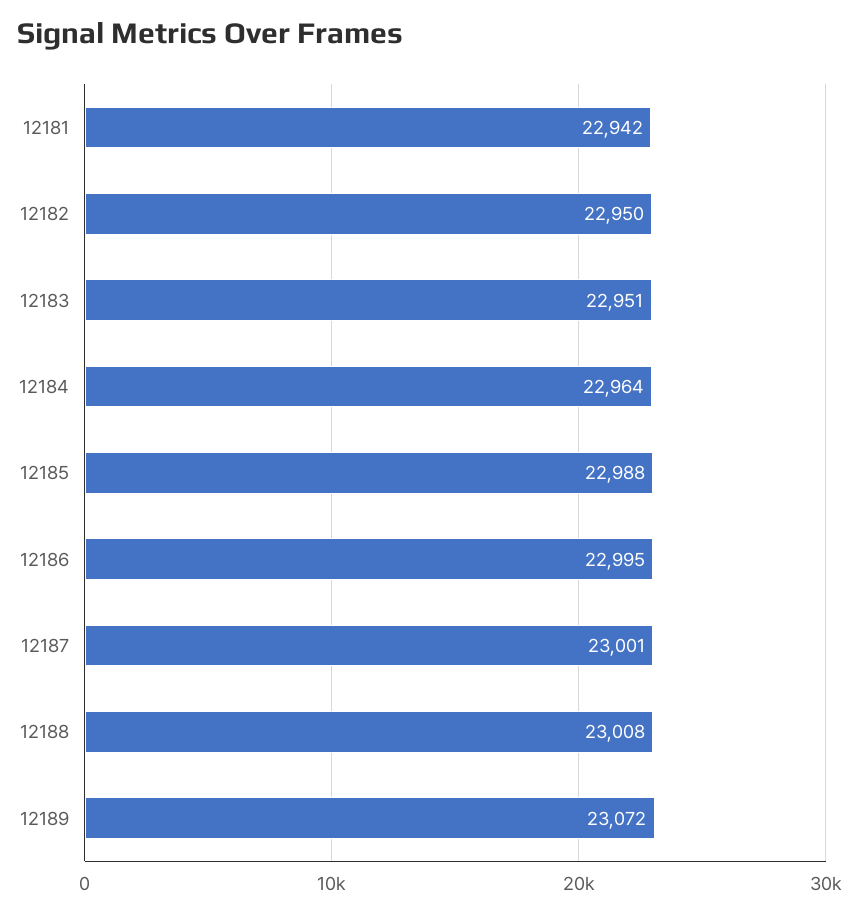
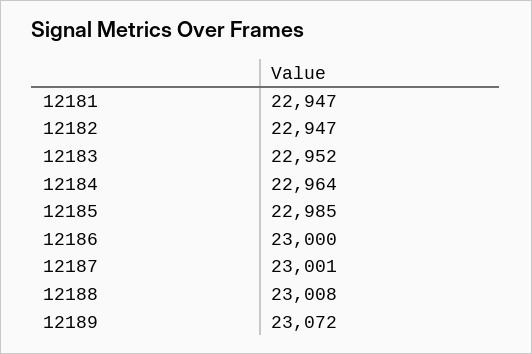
  {
-   "12181": 22942,
+   "12181": 22947,
-   "12182": 22950,
+   "12182": 22947,
-   "12183": 22951,
+   "12183": 22952,
    "12184": 22964,
-   "12185": 22988,
+   "12185": 22985,
-   "12186": 22995,
+   "12186": 23000,
    "12187": 23001,
    "12188": 23008,
    "12189": 23072
  }

